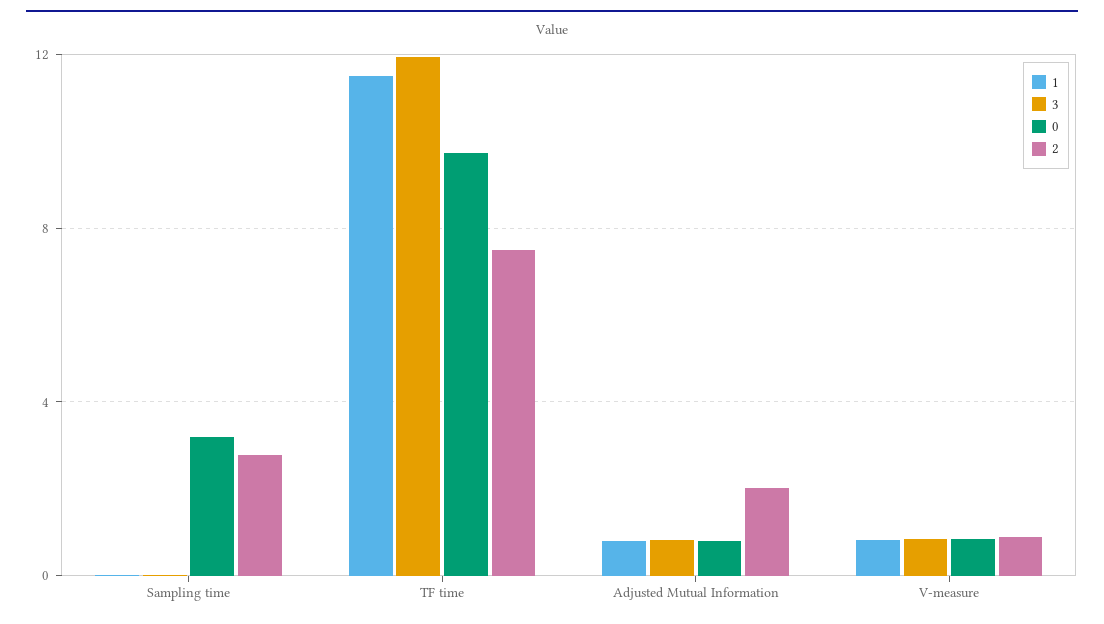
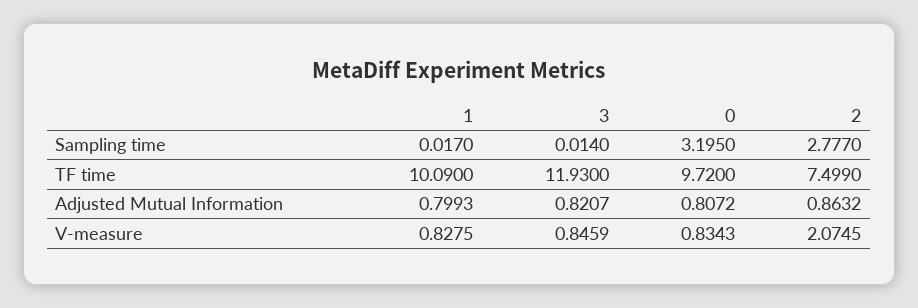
  {
    "1": {
      "Sampling time": 0.017,
-     "TF time": 11.5,
+     "TF time": 10.09,
      "Adjusted Mutual Information": 0.7993,
      "V-measure": 0.8275
    },
    "3": {
      "Sampling time": 0.014,
      "TF time": 11.93,
      "Adjusted Mutual Information": 0.8207,
      "V-measure": 0.8459
    },
    "0": {
      "Sampling time": 3.195,
      "TF time": 9.72,
      "Adjusted Mutual Information": 0.8072,
      "V-measure": 0.8343
    },
    "2": {
      "Sampling time": 2.777,
      "TF time": 7.499,
-     "Adjusted Mutual Information": 2,
+     "Adjusted Mutual Information": 0.8632,
-     "V-measure": 1
+     "V-measure": 2.0745
    }
  }

